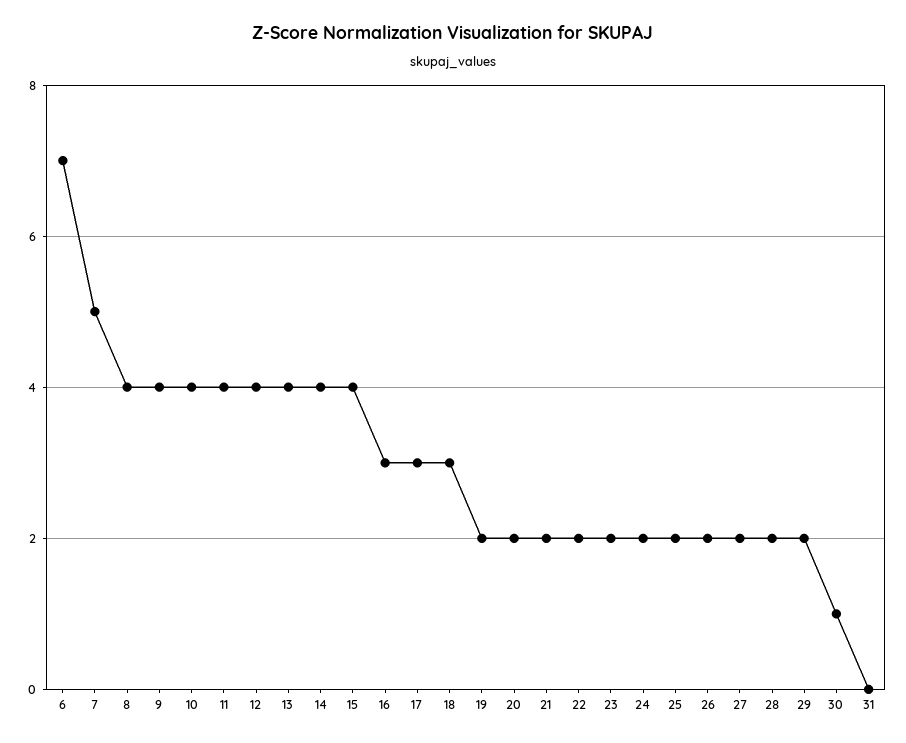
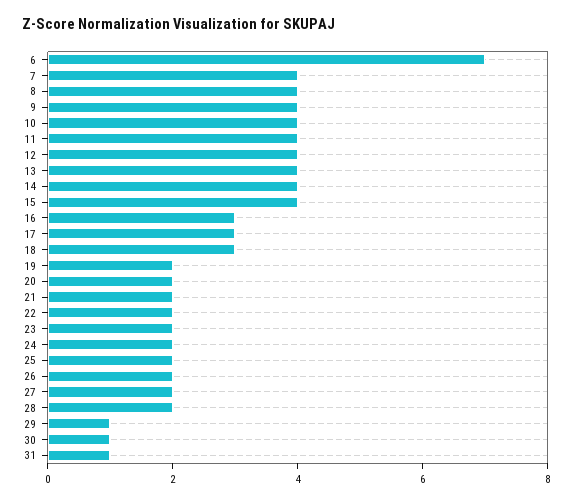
  {
    "6": 7,
-   "7": 5,
+   "7": 4,
    "8": 4,
    "9": 4,
    "10": 4,
    "11": 4,
    "12": 4,
    "13": 4,
    "14": 4,
    "15": 4,
    "16": 3,
    "17": 3,
    "18": 3,
    "19": 2,
    "20": 2,
    "21": 2,
    "22": 2,
    "23": 2,
    "24": 2,
    "25": 2,
    "26": 2,
    "27": 2,
    "28": 2,
-   "29": 2,
+   "29": 1,
    "30": 1,
-   "31": 0
+   "31": 1
  }

